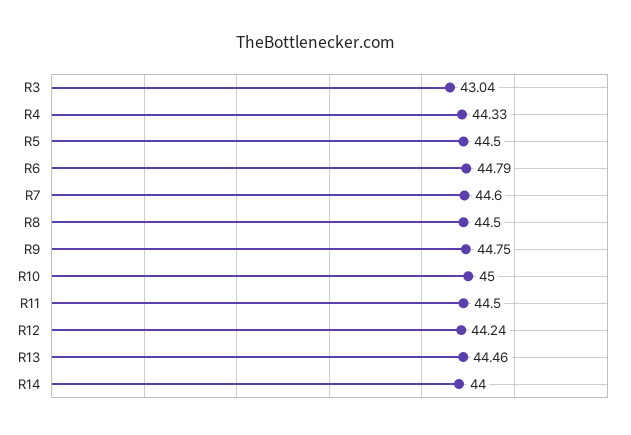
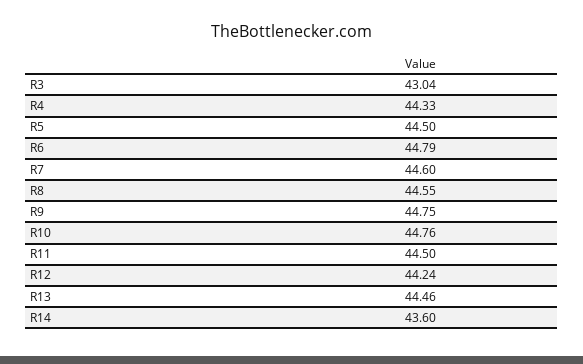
  {
    "R3": 43.04,
    "R4": 44.33,
    "R5": 44.5,
    "R6": 44.79,
    "R7": 44.6,
-   "R8": 44.5,
+   "R8": 44.55,
    "R9": 44.75,
-   "R10": 45,
+   "R10": 44.76,
    "R11": 44.5,
    "R12": 44.24,
    "R13": 44.46,
-   "R14": 44
+   "R14": 43.6
  }

